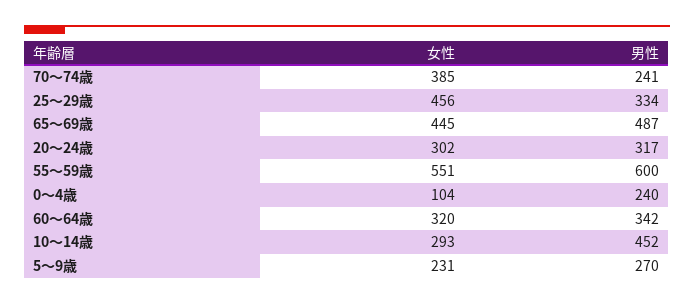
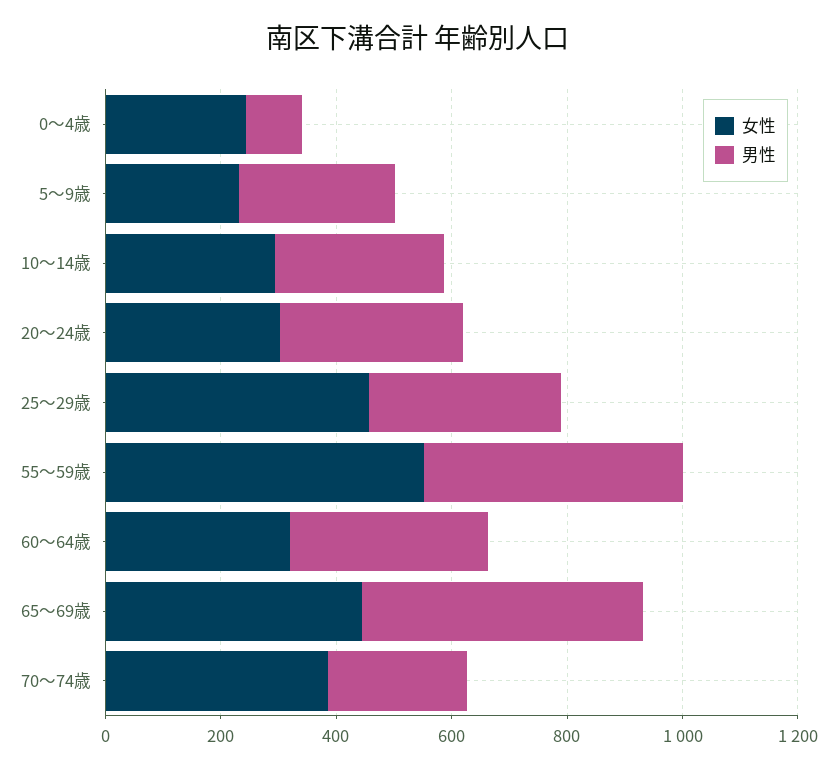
  {
    "女性": {
      "70～74歳": 385,
      "25～29歳": 456,
      "65～69歳": 445,
      "20～24歳": 302,
      "55～59歳": 551,
-     "0～4歳": 104,
+     "0～4歳": 250,
      "60～64歳": 320,
      "10～14歳": 293,
      "5～9歳": 231
    },
    "男性": {
      "70～74歳": 241,
      "25～29歳": 334,
      "65～69歳": 487,
      "20～24歳": 317,
-     "55～59歳": 600,
+     "55～59歳": 450,
-     "0～4歳": 240,
+     "0～4歳": 100,
      "60～64歳": 342,
-     "10～14歳": 452,
+     "10～14歳": 300,
      "5～9歳": 270
    }
  }

